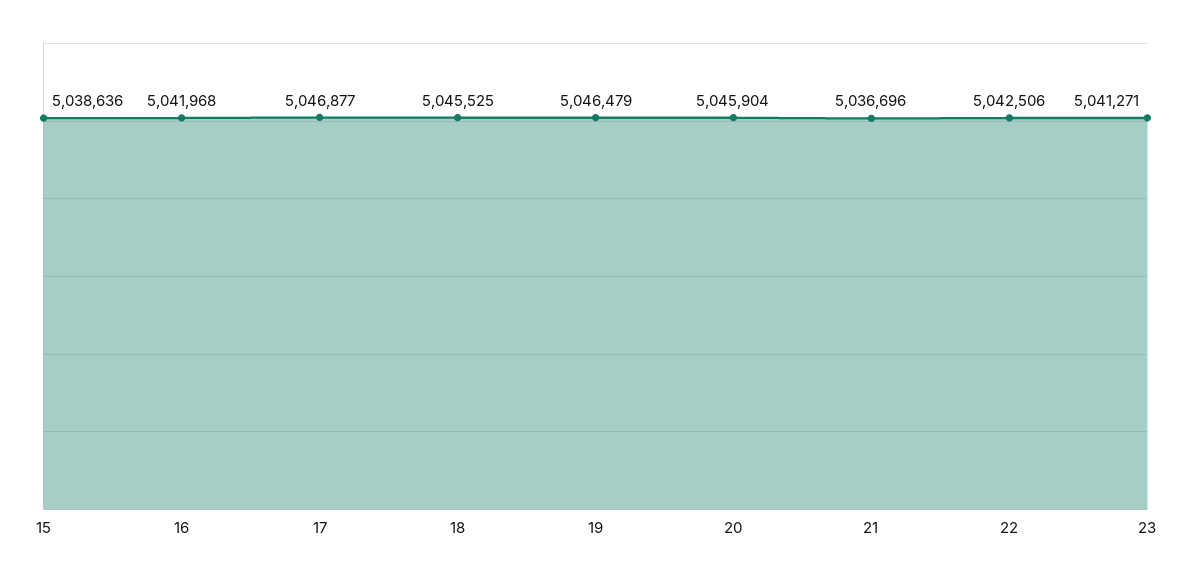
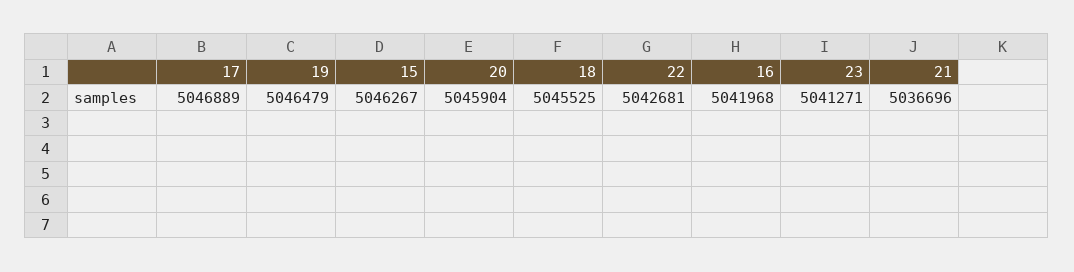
  {
-   "15": 5038636,
+   "15": 5046267,
    "16": 5041968,
-   "17": 5046877,
+   "17": 5046889,
    "18": 5045525,
    "19": 5046479,
    "20": 5045904,
    "21": 5036696,
-   "22": 5042506,
+   "22": 5042681,
    "23": 5041271
  }

